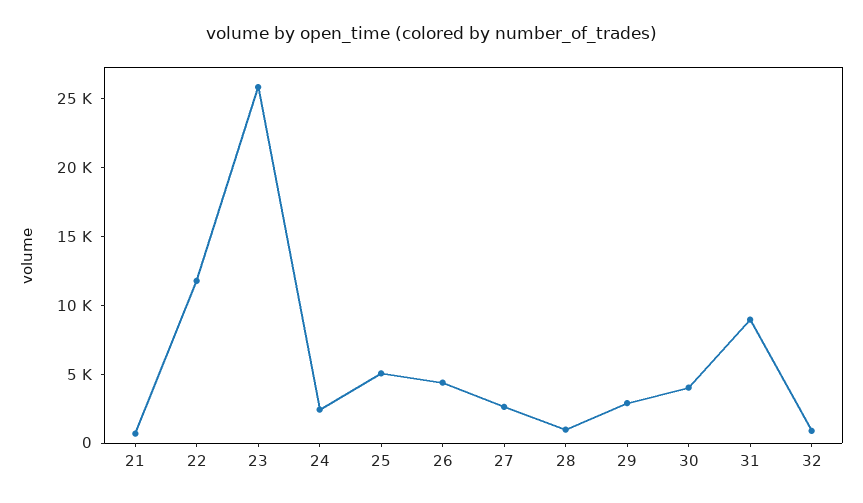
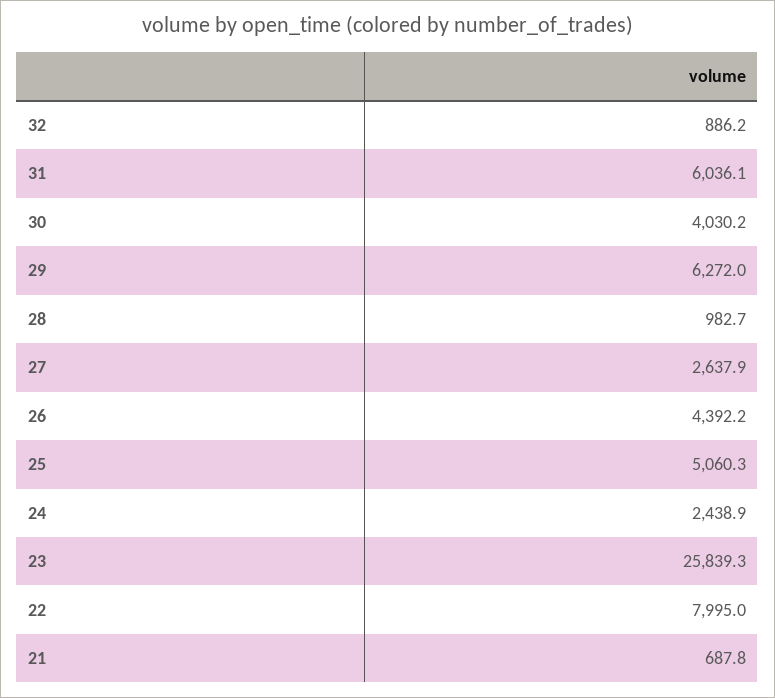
  {
    "21": 687.8,
-   "22": 12000,
+   "22": 7995,
    "23": 25839.3,
    "24": 2438.9,
    "25": 5060.3,
    "26": 4392.2,
    "27": 2637.9,
    "28": 982.7,
-   "29": 3000,
+   "29": 6272,
    "30": 4030.2,
-   "31": 9000,
+   "31": 6036.1,
    "32": 886.2
  }

